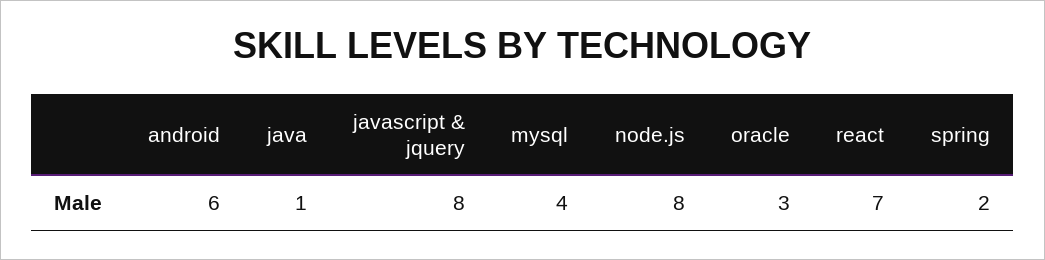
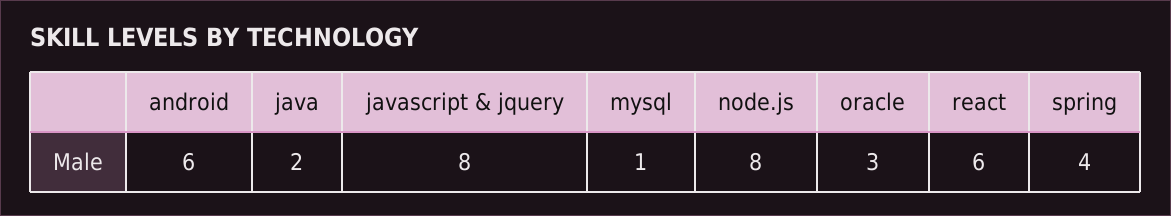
  {
    "android": 6,
-   "java": 1,
+   "java": 2,
    "javascript & jquery": 8,
-   "mysql": 4,
+   "mysql": 1,
    "node.js": 8,
    "oracle": 3,
-   "react": 7,
+   "react": 6,
-   "spring": 2
+   "spring": 4
  }

